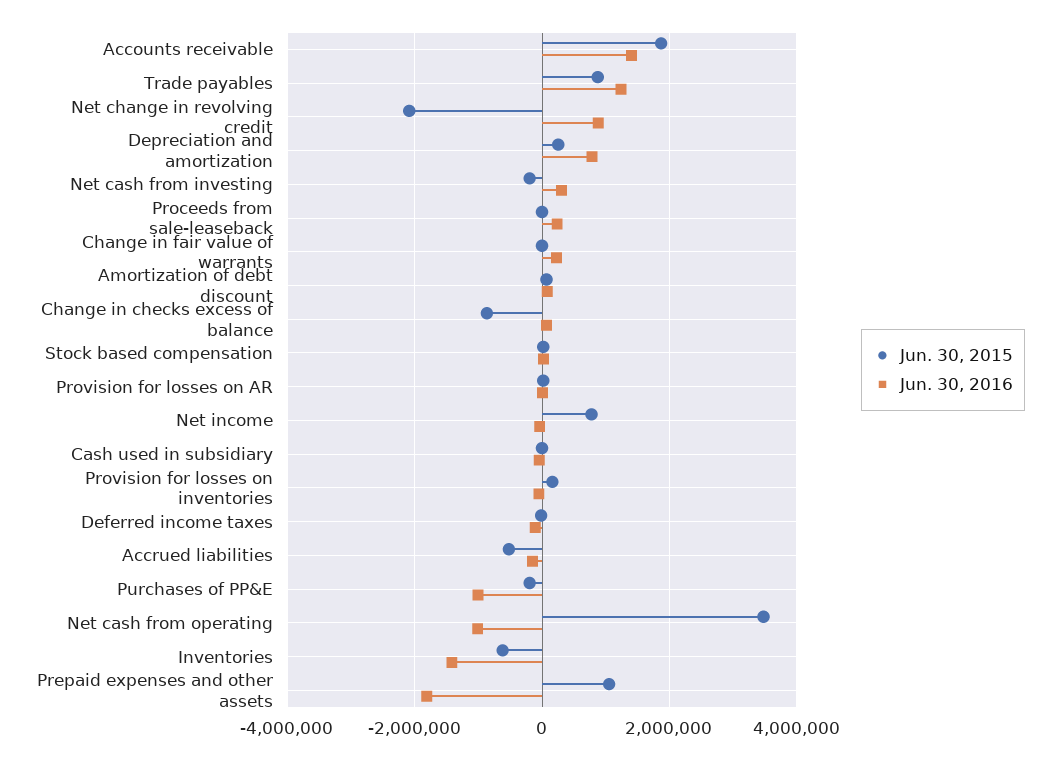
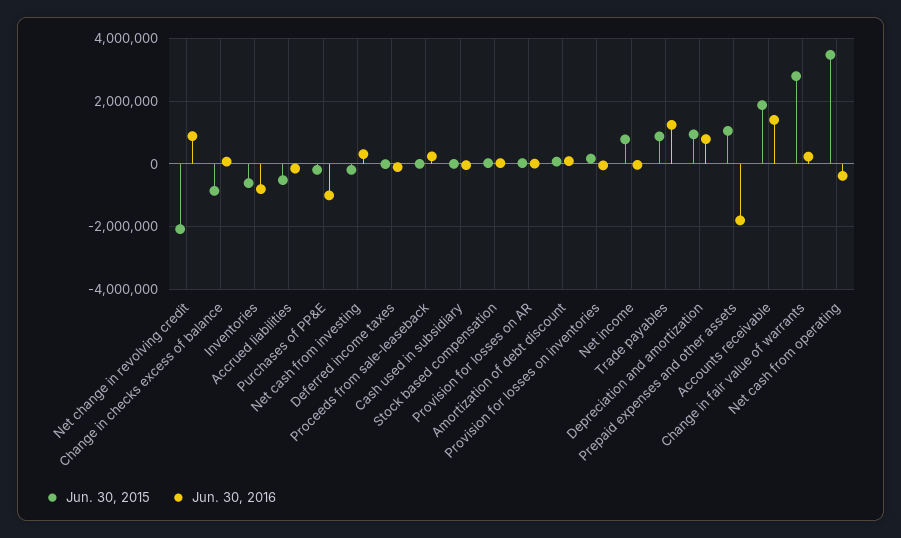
  {
    "Jun. 30, 2015": {
      "Accounts receivable": 1800000,
      "Trade payables": 800000,
      "Net change in revolving credit": -2000000,
-     "Depreciation and amortization": 200000,
+     "Depreciation and amortization": 1000000,
      "Net cash from investing": -200000,
      "Proceeds from sale-leaseback": 0,
-     "Change in fair value of warrants": 0,
+     "Change in fair value of warrants": 2800000,
      "Amortization of debt discount": 0,
      "Change in checks excess of balance": -800000,
      "Stock based compensation": 0,
      "Provision for losses on AR": 0,
      "Net income": 800000,
      "Cash used in subsidiary": 0,
      "Provision for losses on inventories": 200000,
      "Deferred income taxes": 0,
      "Accrued liabilities": -600000,
      "Purchases of PP&E": -200000,
      "Net cash from operating": 3400000,
      "Inventories": -600000,
      "Prepaid expenses and other assets": 1000000
    },
    "Jun. 30, 2016": {
      "Accounts receivable": 1400000,
      "Trade payables": 1200000,
      "Net change in revolving credit": 800000,
      "Depreciation and amortization": 800000,
      "Net cash from investing": 400000,
      "Proceeds from sale-leaseback": 200000,
      "Change in fair value of warrants": 200000,
      "Amortization of debt discount": 0,
      "Change in checks excess of balance": 0,
      "Stock based compensation": 0,
      "Provision for losses on AR": 0,
      "Net income": 0,
      "Cash used in subsidiary": 0,
      "Provision for losses on inventories": 0,
      "Deferred income taxes": -200000,
      "Accrued liabilities": -200000,
      "Purchases of PP&E": -1000000,
-     "Net cash from operating": -1000000,
+     "Net cash from operating": -400000,
-     "Inventories": -1400000,
+     "Inventories": -800000,
      "Prepaid expenses and other assets": -1800000
    }
  }

